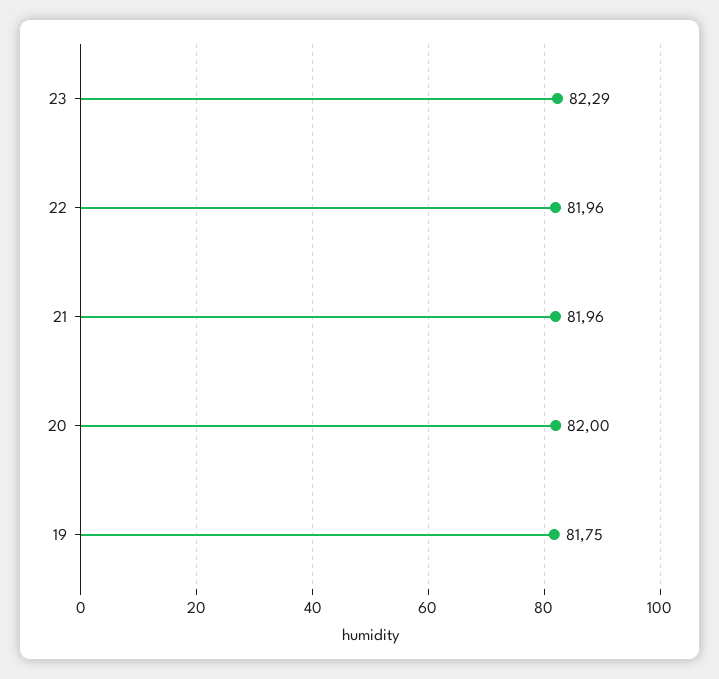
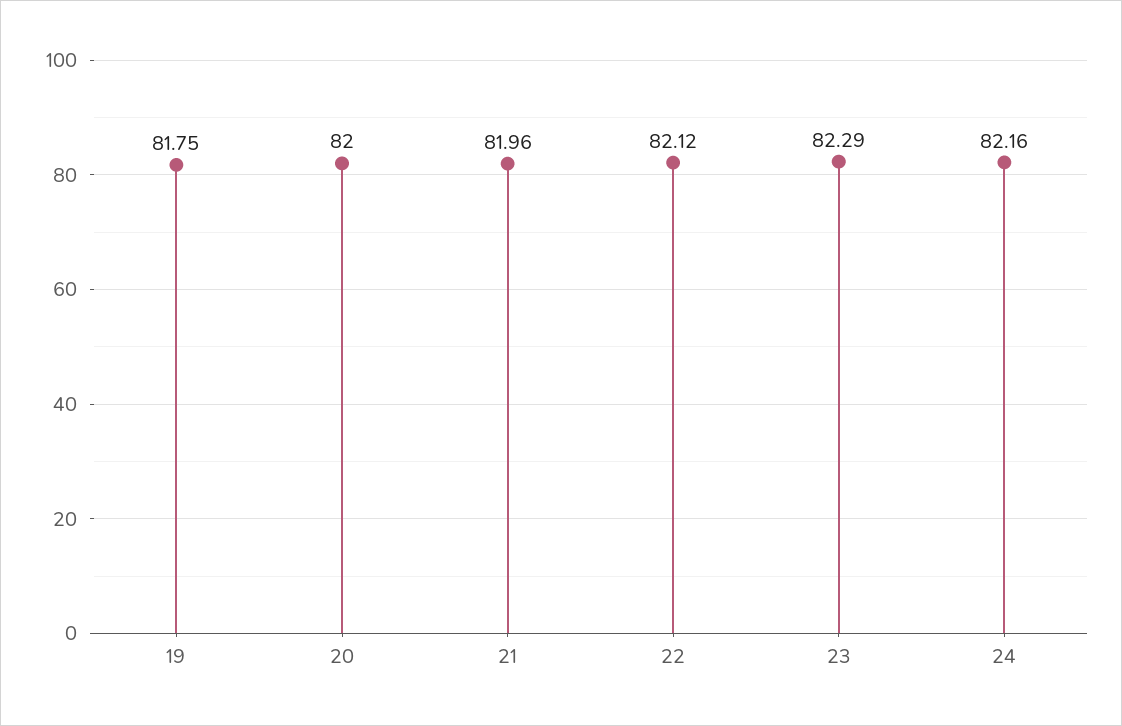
  {
    "23": 82.29,
-   "22": 81.96,
+   "22": 82.12,
    "21": 81.96,
    "20": 82,
-   "19": 81.75
+   "19": 81.75,
+   "24": 82.16
  }

